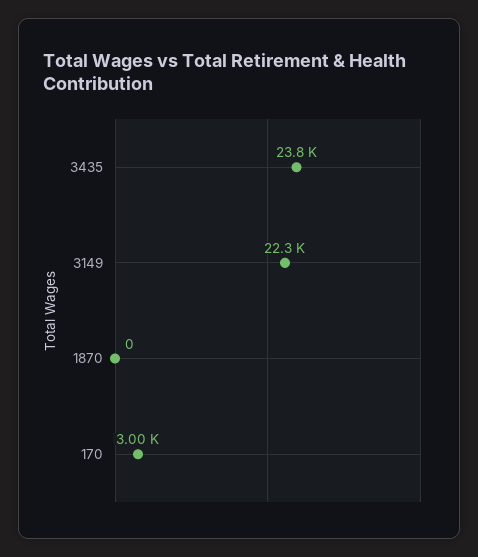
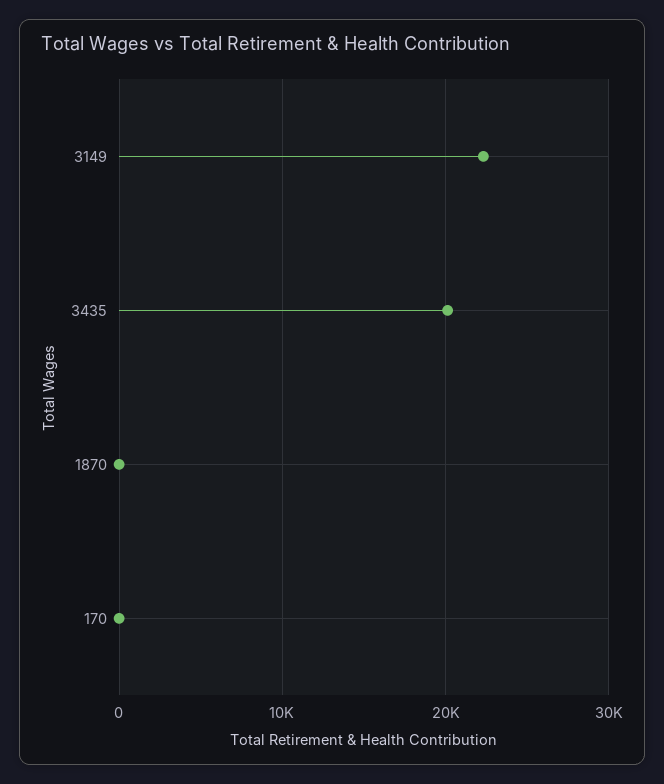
  {
-   "3435": 23800,
+   "3435": 20000,
    "3149": 22300,
    "1870": 0,
-   "170": 3000
+   "170": 0
  }

